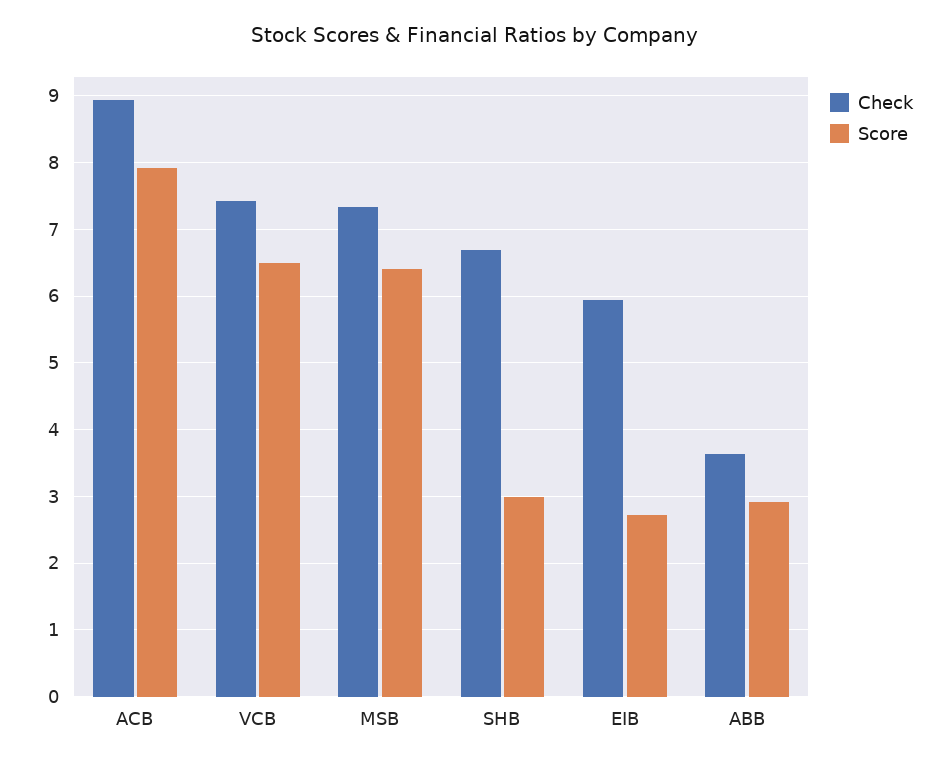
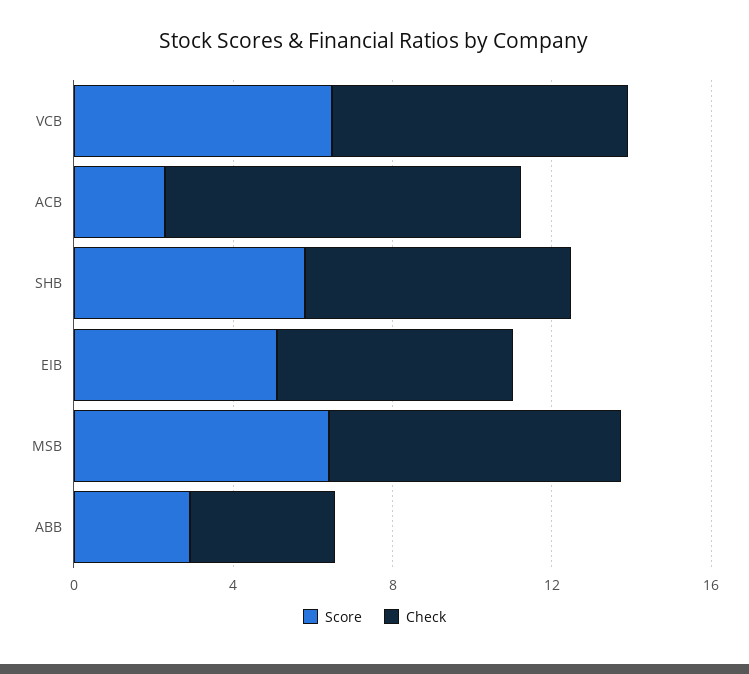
  {
    "Check": {
      "ACB": 8.9,
      "VCB": 7.4,
      "MSB": 7.3,
      "SHB": 6.7,
      "EIB": 5.9,
      "ABB": 3.6
    },
    "Score": {
-     "ACB": 7.9,
+     "ACB": 2,
      "VCB": 6.5,
      "MSB": 6.4,
-     "SHB": 3,
+     "SHB": 6,
-     "EIB": 2.7,
+     "EIB": 5,
      "ABB": 2.9
    }
  }

